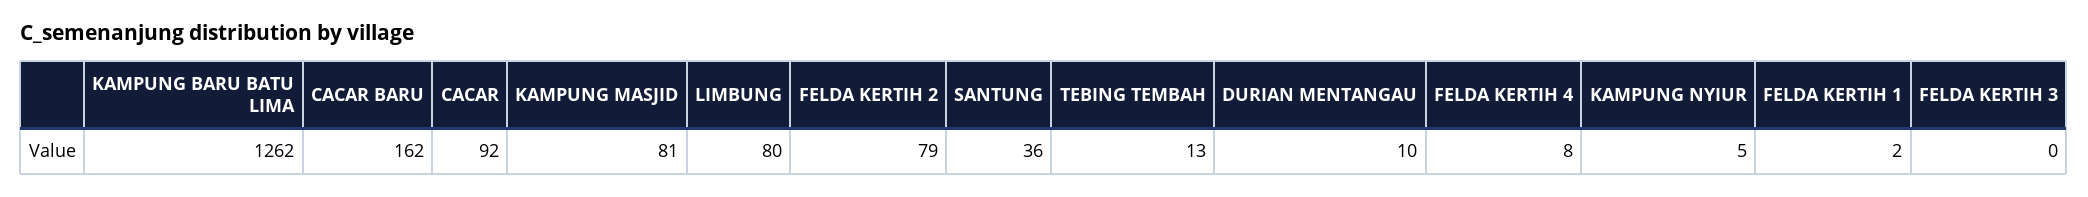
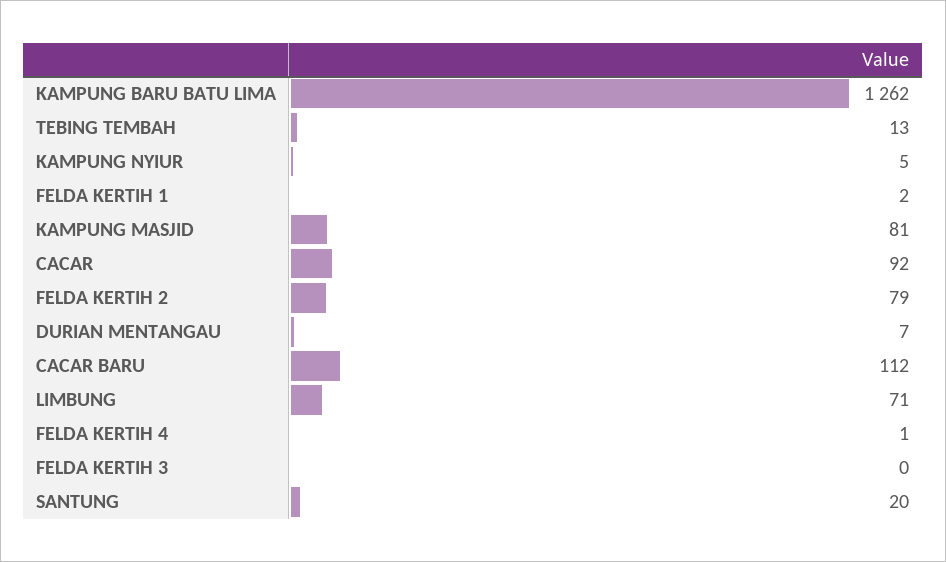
  {
    "KAMPUNG BARU BATU LIMA": 1262,
-   "CACAR BARU": 162,
+   "CACAR BARU": 112,
    "CACAR": 92,
    "KAMPUNG MASJID": 81,
-   "LIMBUNG": 80,
+   "LIMBUNG": 71,
    "FELDA KERTIH 2": 79,
-   "SANTUNG": 36,
+   "SANTUNG": 20,
    "TEBING TEMBAH": 13,
-   "DURIAN MENTANGAU": 10,
+   "DURIAN MENTANGAU": 7,
-   "FELDA KERTIH 4": 8,
+   "FELDA KERTIH 4": 1,
    "KAMPUNG NYIUR": 5,
    "FELDA KERTIH 1": 2,
    "FELDA KERTIH 3": 0
  }

